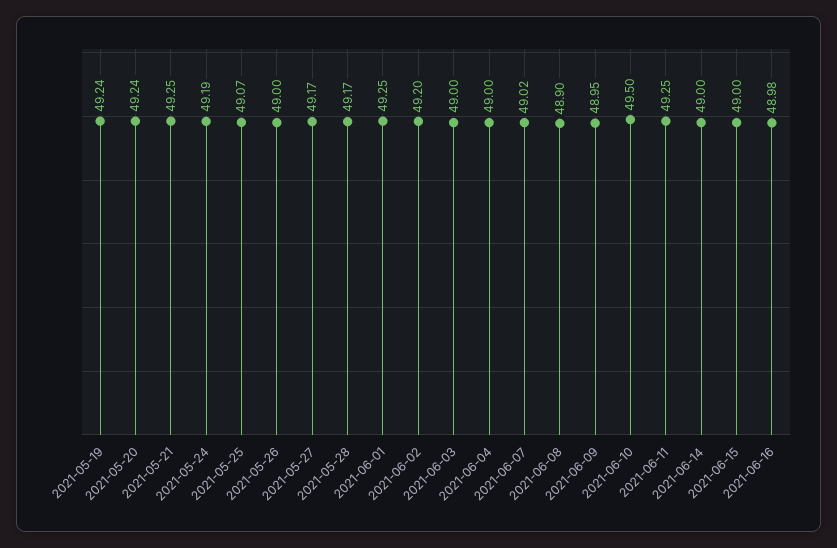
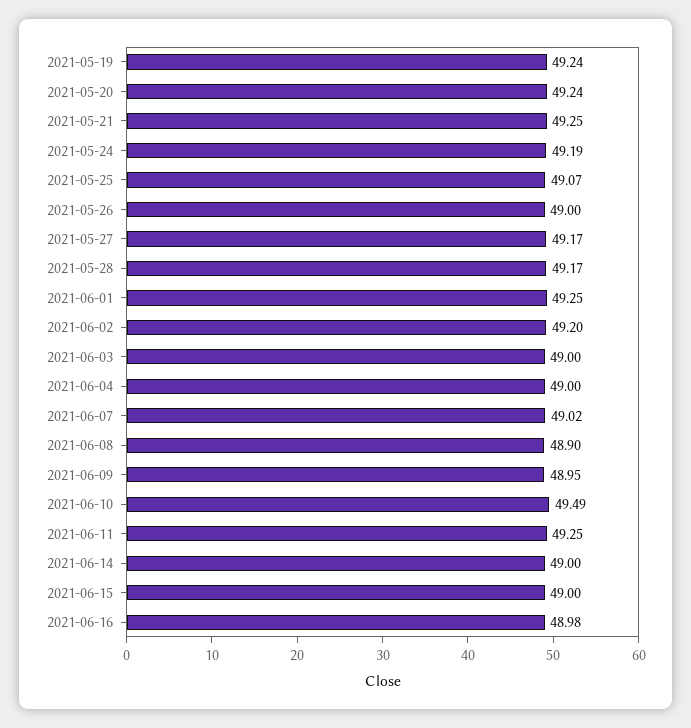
  {
    "2021-05-19": 49.24,
    "2021-05-20": 49.24,
    "2021-05-21": 49.25,
    "2021-05-24": 49.19,
    "2021-05-25": 49.07,
    "2021-05-26": 49,
    "2021-05-27": 49.17,
    "2021-05-28": 49.17,
    "2021-06-01": 49.25,
    "2021-06-02": 49.2,
    "2021-06-03": 49,
    "2021-06-04": 49,
    "2021-06-07": 49.02,
    "2021-06-08": 48.9,
    "2021-06-09": 48.95,
-   "2021-06-10": 49.5,
+   "2021-06-10": 49.49,
    "2021-06-11": 49.25,
    "2021-06-14": 49,
    "2021-06-15": 49,
    "2021-06-16": 48.98
  }

